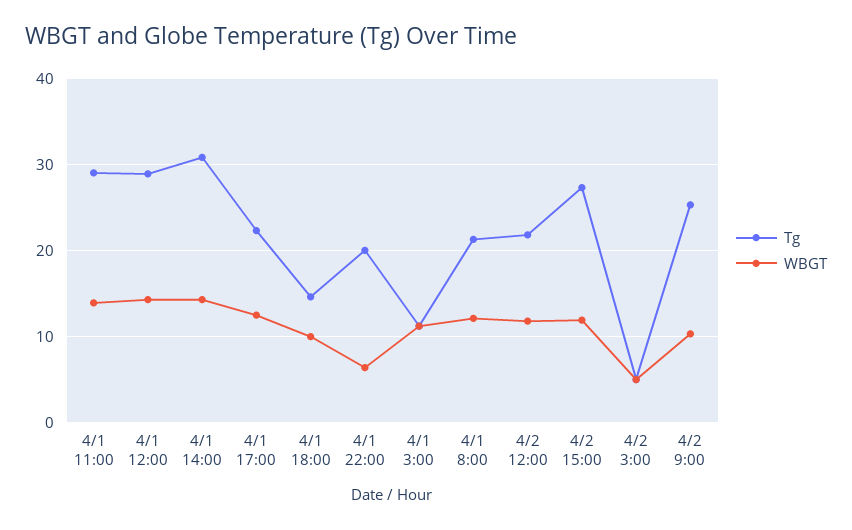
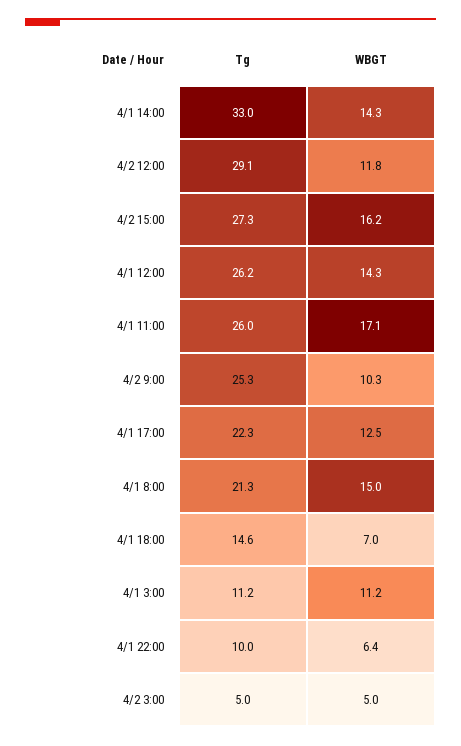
  {
    "Tg": {
-     "4/1 11:00": 29,
+     "4/1 11:00": 26,
-     "4/1 12:00": 29,
+     "4/1 12:00": 26.2,
-     "4/1 14:00": 31,
+     "4/1 14:00": 33,
      "4/1 17:00": 22.3,
      "4/1 18:00": 14.6,
-     "4/1 22:00": 20,
+     "4/1 22:00": 10,
      "4/1 3:00": 11.2,
      "4/1 8:00": 21.3,
-     "4/2 12:00": 22,
+     "4/2 12:00": 29.1,
      "4/2 15:00": 27.3,
      "4/2 3:00": 5,
      "4/2 9:00": 25.3
    },
    "WBGT": {
-     "4/1 11:00": 14,
+     "4/1 11:00": 17.1,
      "4/1 12:00": 14.3,
      "4/1 14:00": 14.3,
      "4/1 17:00": 12.5,
-     "4/1 18:00": 10,
+     "4/1 18:00": 7,
      "4/1 22:00": 6.4,
      "4/1 3:00": 11.2,
-     "4/1 8:00": 12,
+     "4/1 8:00": 15,
      "4/2 12:00": 11.8,
-     "4/2 15:00": 12,
+     "4/2 15:00": 16.2,
      "4/2 3:00": 5,
      "4/2 9:00": 10.3
    }
  }

